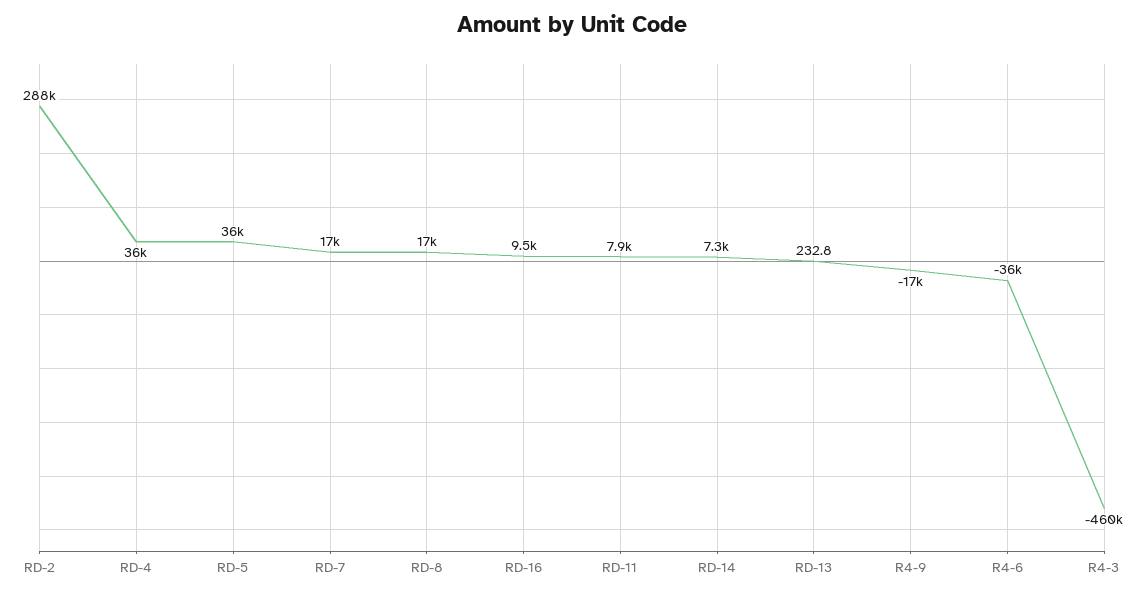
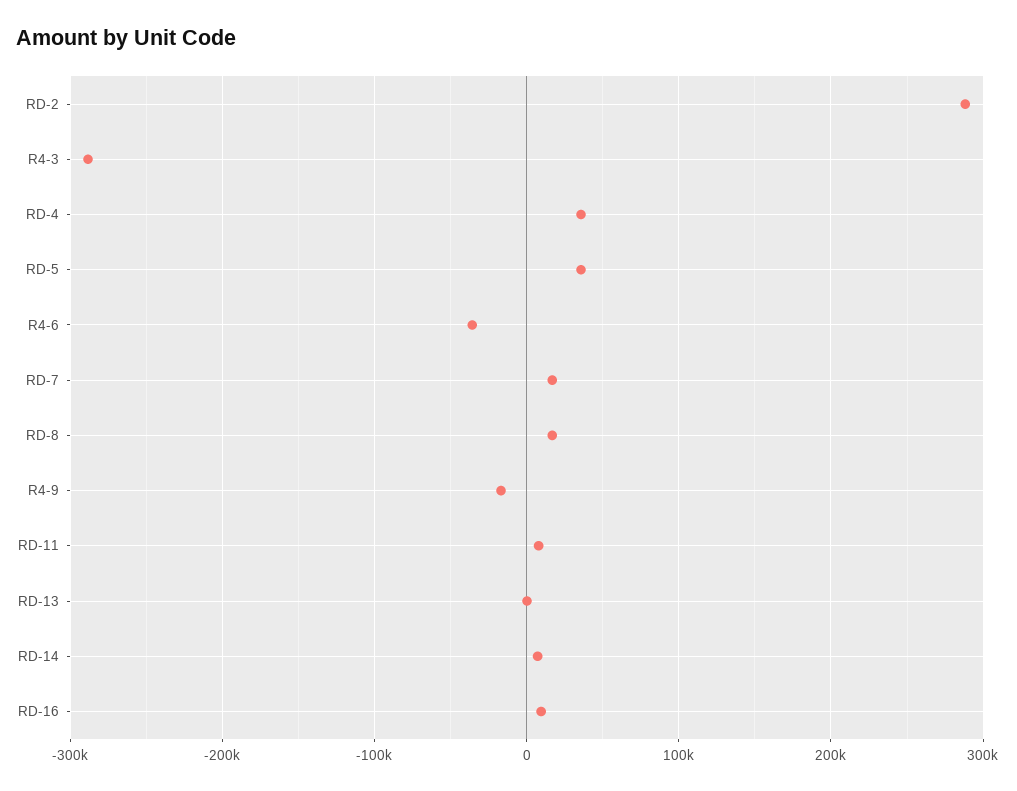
  {
    "RD-2": 288000,
    "RD-4": 36000,
    "RD-5": 36000,
    "RD-7": 17000,
    "RD-8": 17000,
    "RD-16": 9500,
    "RD-11": 7900,
    "RD-14": 7300,
    "RD-13": 232.8,
    "R4-9": -17000,
    "R4-6": -36000,
-   "R4-3": -460000
+   "R4-3": -290000
  }

